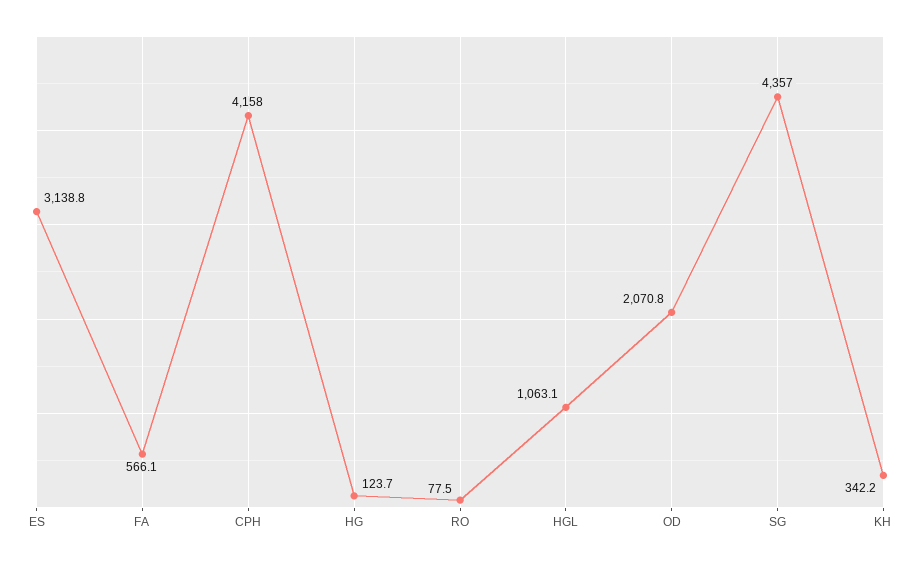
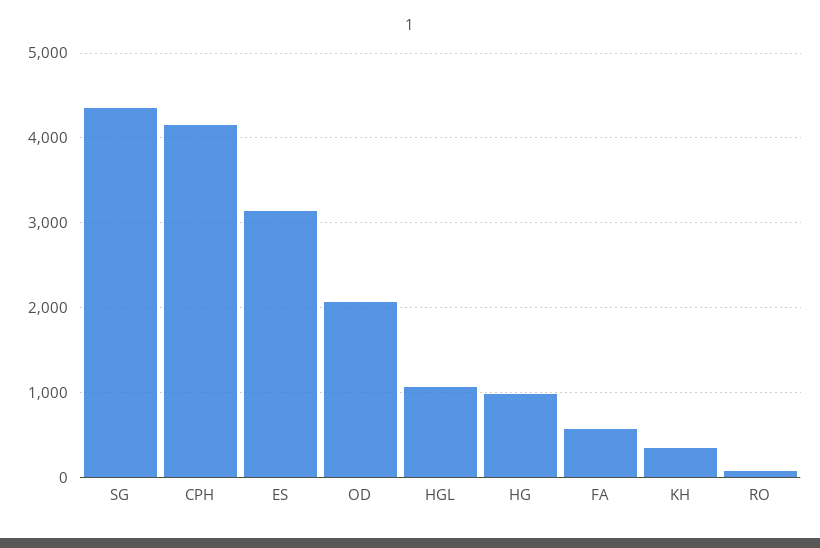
  {
    "ES": 3138.8,
    "FA": 566.1,
    "CPH": 4158,
-   "HG": 123.7,
+   "HG": 1000,
    "RO": 77.5,
    "HGL": 1063.1,
    "OD": 2070.8,
    "SG": 4357,
    "KH": 342.2
  }

